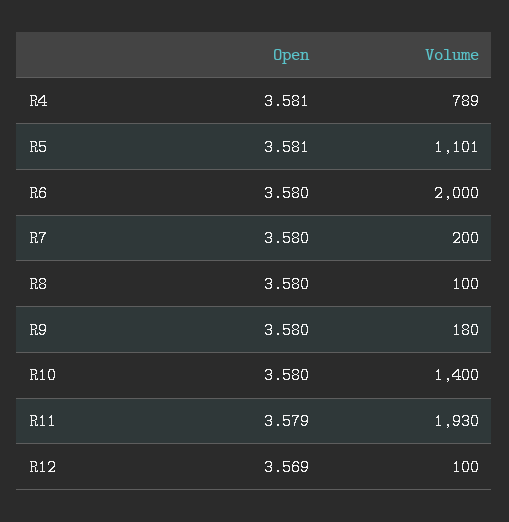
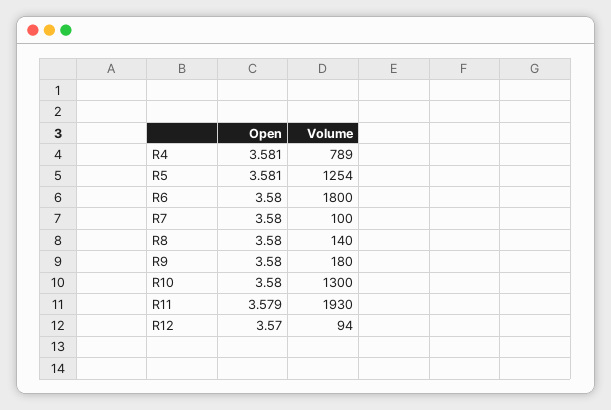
  {
    "Open": {
      "R4": 3.581,
      "R5": 3.581,
      "R6": 3.58,
      "R7": 3.58,
      "R8": 3.58,
      "R9": 3.58,
      "R10": 3.58,
      "R11": 3.579,
-     "R12": 3.569
+     "R12": 3.57
    },
    "Volume": {
      "R4": 789,
-     "R5": 1101,
+     "R5": 1254,
-     "R6": 2000,
+     "R6": 1800,
-     "R7": 200,
+     "R7": 100,
-     "R8": 100,
+     "R8": 140,
      "R9": 180,
-     "R10": 1400,
+     "R10": 1300,
      "R11": 1930,
-     "R12": 100
+     "R12": 94
    }
  }

